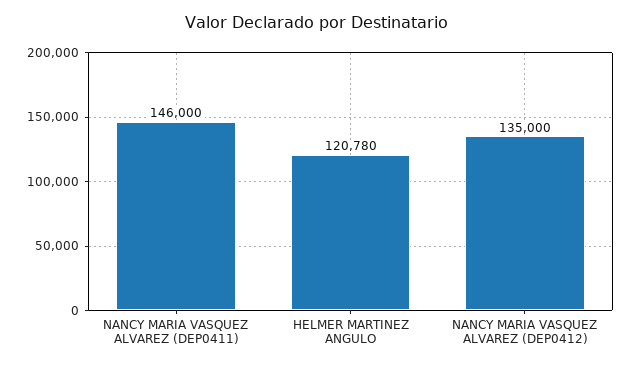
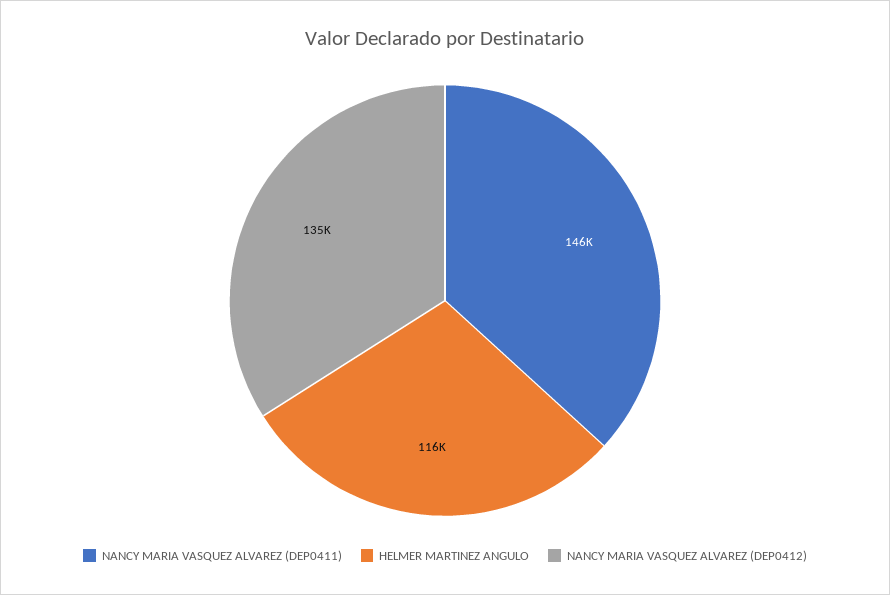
  {
    "NANCY MARIA VASQUEZ ALVAREZ (DEP0411)": 146000,
-   "HELMER MARTINEZ ANGULO": 120780,
+   "HELMER MARTINEZ ANGULO": 116000,
    "NANCY MARIA VASQUEZ ALVAREZ (DEP0412)": 135000
  }

